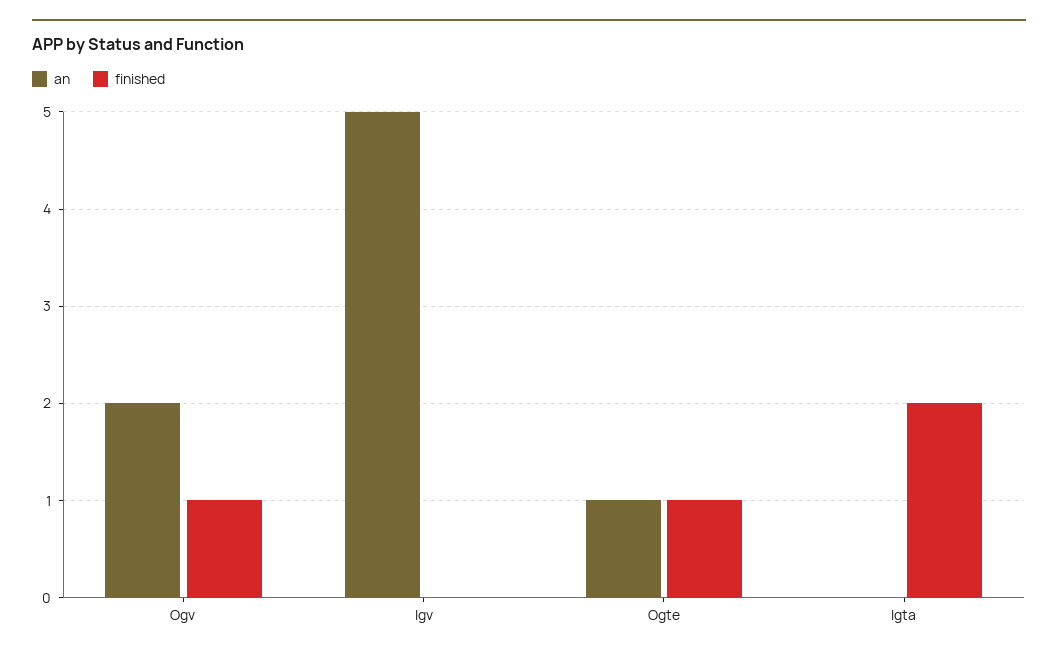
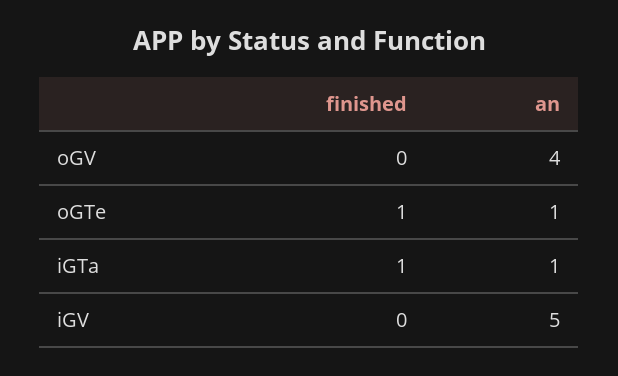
  {
    "an": {
-     "Ogv": 2,
+     "Ogv": 4,
      "Igv": 5,
      "Ogte": 1,
-     "Igta": 0
+     "Igta": 1
    },
    "finished": {
-     "Ogv": 1,
+     "Ogv": 0,
      "Igv": 0,
      "Ogte": 1,
-     "Igta": 2
+     "Igta": 1
    }
  }

